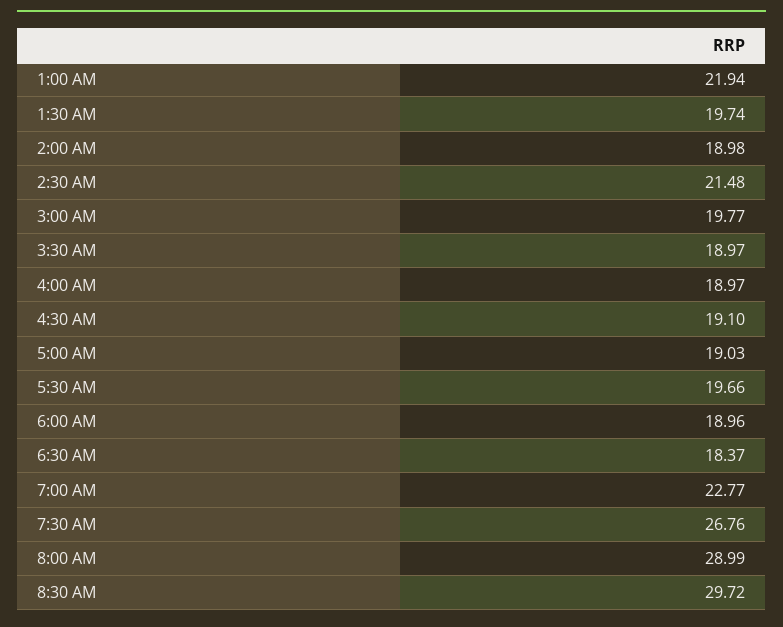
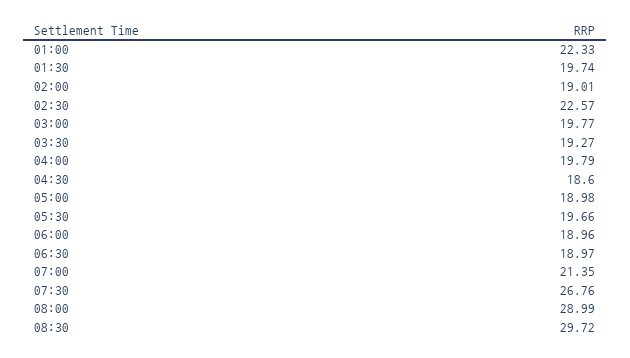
  {
-   "1:00 AM": 21.94,
+   "1:00 AM": 22.33,
    "1:30 AM": 19.74,
-   "2:00 AM": 18.98,
+   "2:00 AM": 19.01,
-   "2:30 AM": 21.48,
+   "2:30 AM": 22.57,
    "3:00 AM": 19.77,
-   "3:30 AM": 18.97,
+   "3:30 AM": 19.27,
-   "4:00 AM": 18.97,
+   "4:00 AM": 19.79,
-   "4:30 AM": 19.1,
+   "4:30 AM": 18.6,
-   "5:00 AM": 19.03,
+   "5:00 AM": 18.98,
    "5:30 AM": 19.66,
    "6:00 AM": 18.96,
-   "6:30 AM": 18.37,
+   "6:30 AM": 18.97,
-   "7:00 AM": 22.77,
+   "7:00 AM": 21.35,
    "7:30 AM": 26.76,
    "8:00 AM": 28.99,
    "8:30 AM": 29.72
  }

